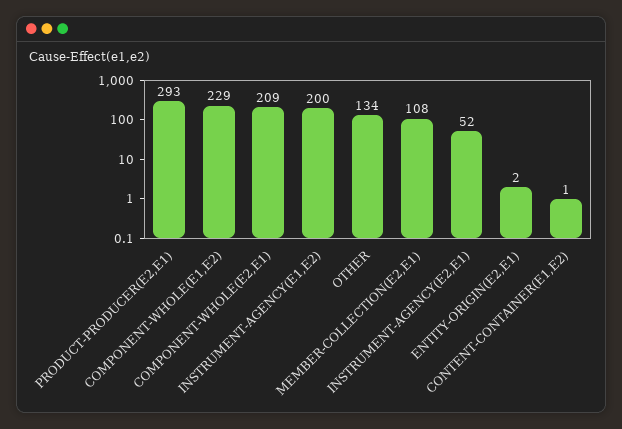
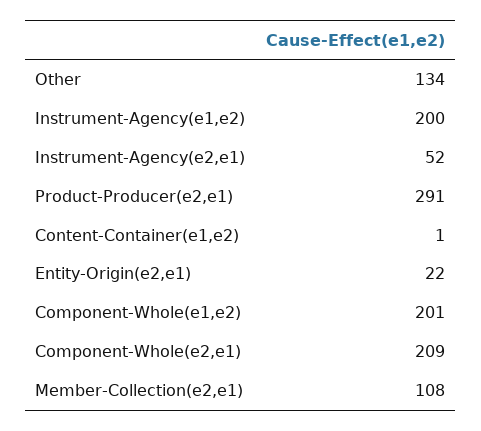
  {
-   "PRODUCT-PRODUCER(E2,E1)": 293,
+   "PRODUCT-PRODUCER(E2,E1)": 291,
-   "COMPONENT-WHOLE(E1,E2)": 229,
+   "COMPONENT-WHOLE(E1,E2)": 201,
    "COMPONENT-WHOLE(E2,E1)": 209,
    "INSTRUMENT-AGENCY(E1,E2)": 200,
    "OTHER": 134,
    "MEMBER-COLLECTION(E2,E1)": 108,
    "INSTRUMENT-AGENCY(E2,E1)": 52,
-   "ENTITY-ORIGIN(E2,E1)": 2,
+   "ENTITY-ORIGIN(E2,E1)": 22,
    "CONTENT-CONTAINER(E1,E2)": 1
  }

